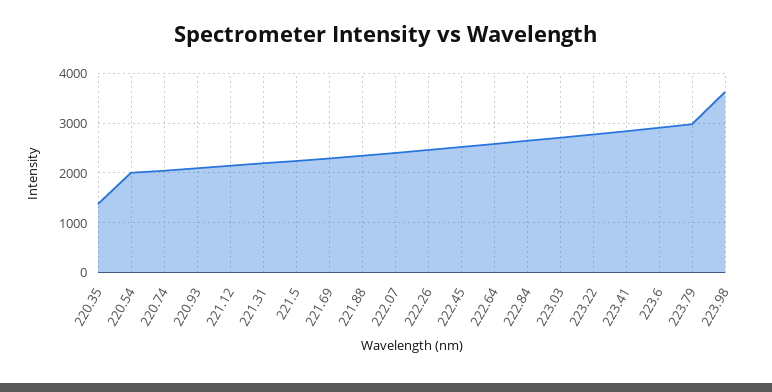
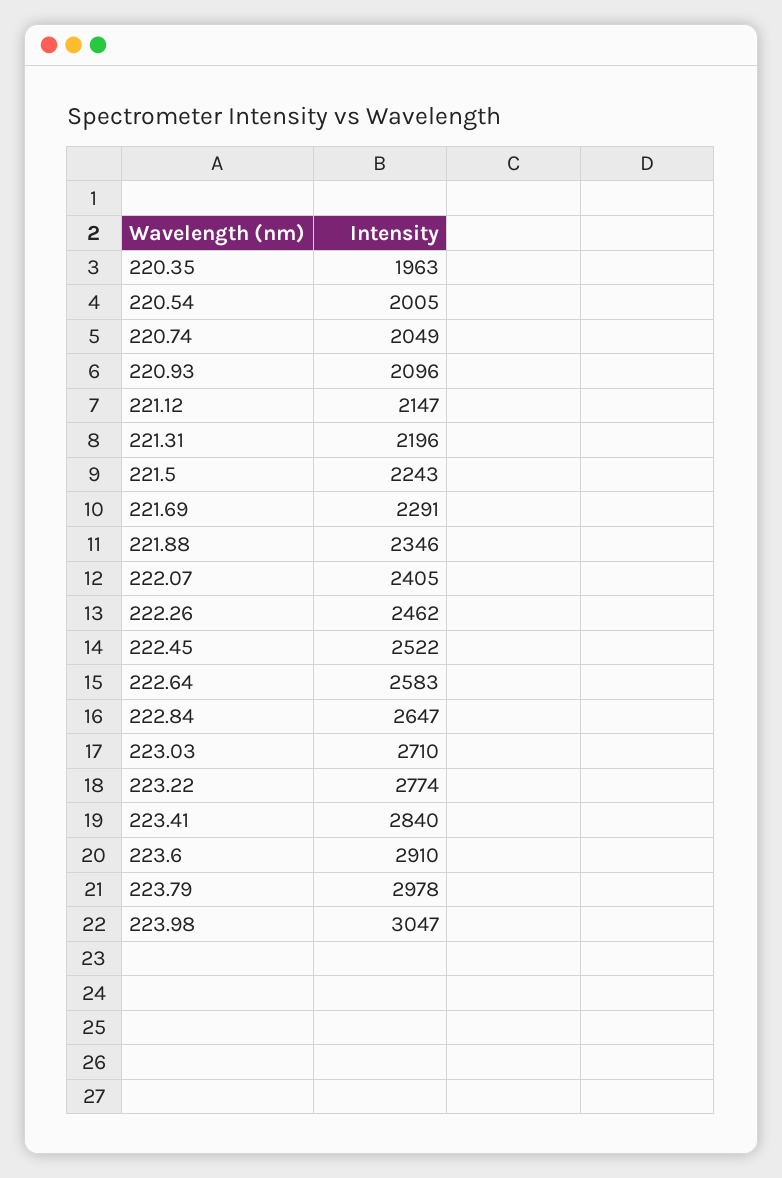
  {
-   "220.35": 1400,
+   "220.35": 1963,
    "220.54": 2005,
    "220.74": 2049,
    "220.93": 2096,
    "221.12": 2147,
    "221.31": 2196,
    "221.5": 2243,
    "221.69": 2291,
    "221.88": 2346,
    "222.07": 2405,
    "222.26": 2462,
    "222.45": 2522,
    "222.64": 2583,
    "222.84": 2647,
    "223.03": 2710,
    "223.22": 2774,
    "223.41": 2840,
    "223.6": 2910,
    "223.79": 2978,
-   "223.98": 3600
+   "223.98": 3047
  }

